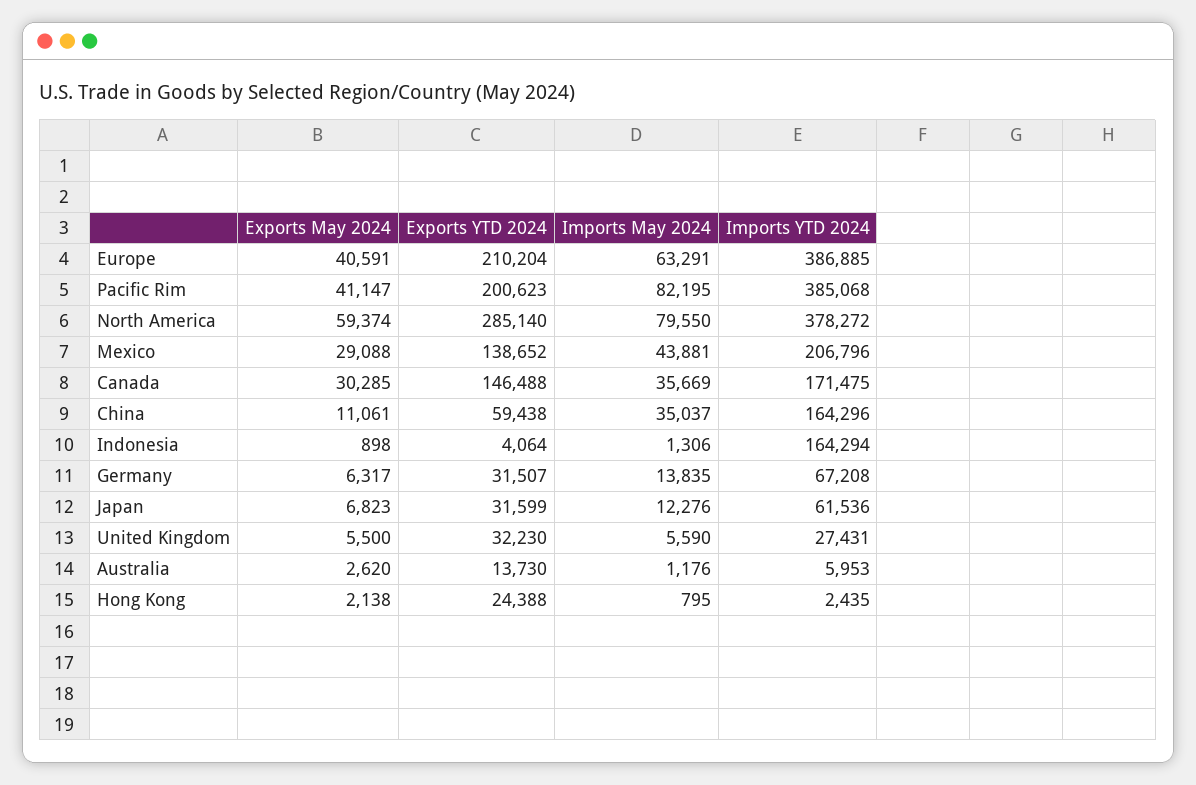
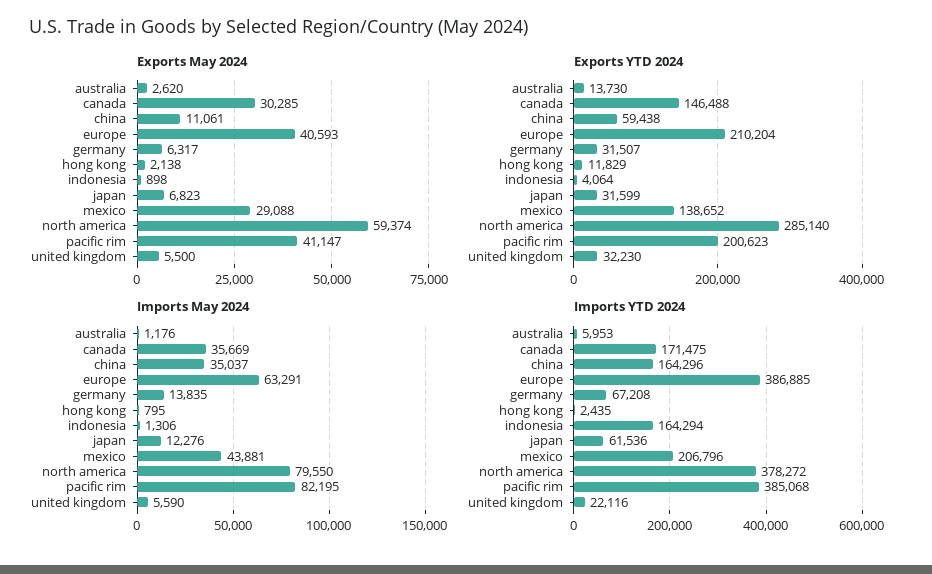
  {
    "Exports May 2024": {
-     "Europe": 40591,
+     "Europe": 40593,
      "Pacific Rim": 41147,
      "North America": 59374,
      "Mexico": 29088,
      "Canada": 30285,
      "China": 11061,
      "Indonesia": 898,
      "Germany": 6317,
      "Japan": 6823,
      "United Kingdom": 5500,
      "Australia": 2620,
      "Hong Kong": 2138
    },
    "Exports YTD 2024": {
      "Europe": 210204,
      "Pacific Rim": 200623,
      "North America": 285140,
      "Mexico": 138652,
      "Canada": 146488,
      "China": 59438,
      "Indonesia": 4064,
      "Germany": 31507,
      "Japan": 31599,
      "United Kingdom": 32230,
      "Australia": 13730,
-     "Hong Kong": 24388
+     "Hong Kong": 11829
    },
    "Imports May 2024": {
      "Europe": 63291,
      "Pacific Rim": 82195,
      "North America": 79550,
      "Mexico": 43881,
      "Canada": 35669,
      "China": 35037,
      "Indonesia": 1306,
      "Germany": 13835,
      "Japan": 12276,
      "United Kingdom": 5590,
      "Australia": 1176,
      "Hong Kong": 795
    },
    "Imports YTD 2024": {
      "Europe": 386885,
      "Pacific Rim": 385068,
      "North America": 378272,
      "Mexico": 206796,
      "Canada": 171475,
      "China": 164296,
      "Indonesia": 164294,
      "Germany": 67208,
      "Japan": 61536,
-     "United Kingdom": 27431,
+     "United Kingdom": 22116,
      "Australia": 5953,
      "Hong Kong": 2435
    }
  }

